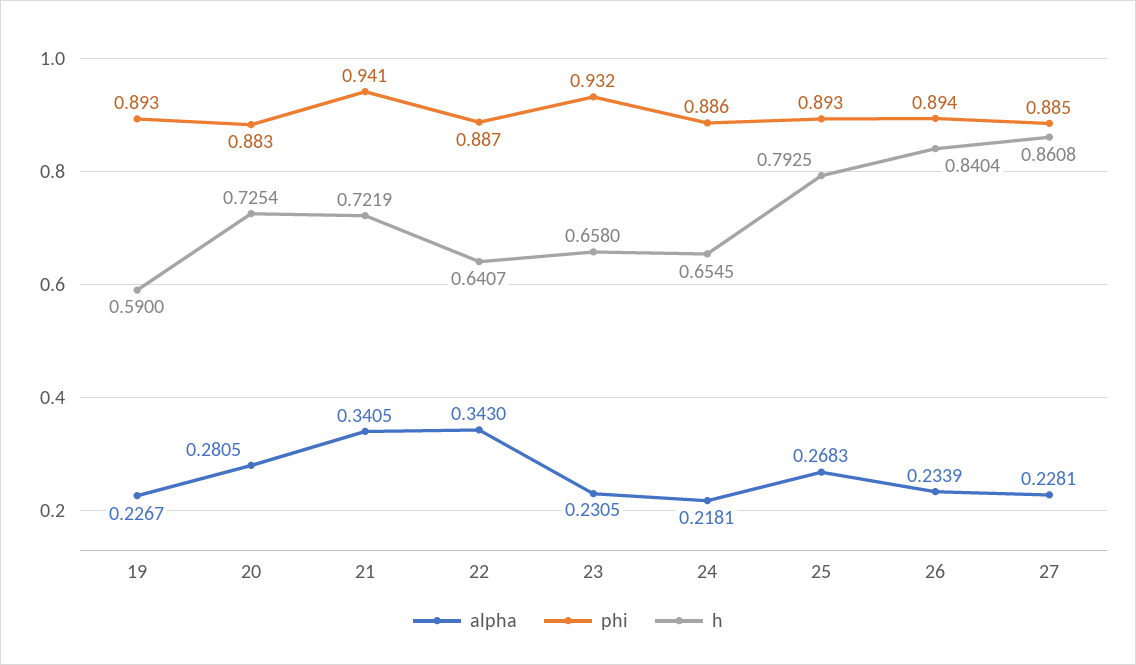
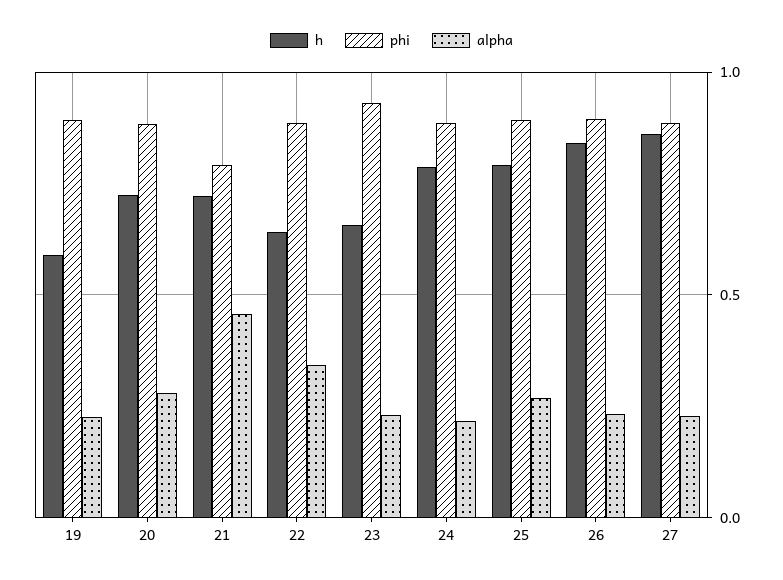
  {
    "alpha": {
      "19": 0.2267,
      "20": 0.2805,
-     "21": 0.3405,
+     "21": 0.45,
      "22": 0.343,
      "23": 0.2305,
      "24": 0.2181,
      "25": 0.2683,
      "26": 0.2339,
      "27": 0.2281
    },
    "phi": {
      "19": 0.893,
      "20": 0.883,
-     "21": 0.941,
+     "21": 0.8,
      "22": 0.887,
      "23": 0.932,
      "24": 0.886,
      "25": 0.893,
      "26": 0.894,
      "27": 0.885
    },
    "h": {
      "19": 0.59,
      "20": 0.7254,
      "21": 0.7219,
      "22": 0.6407,
      "23": 0.658,
-     "24": 0.6545,
+     "24": 0.8,
      "25": 0.7925,
      "26": 0.8404,
      "27": 0.8608
    }
  }

